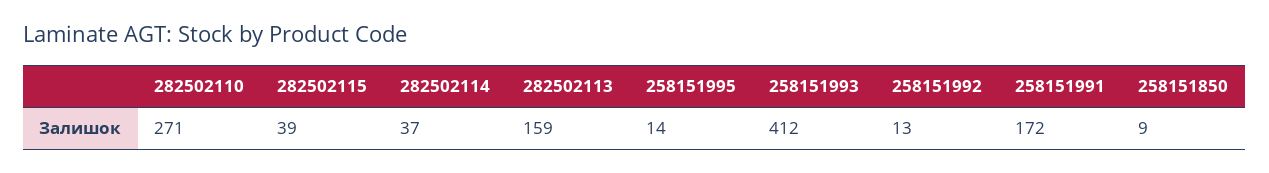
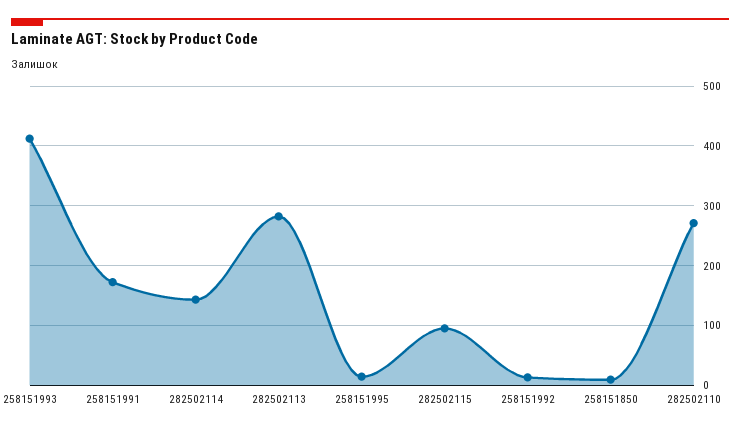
  {
    "282502110": 271,
-   "282502115": 39,
+   "282502115": 100,
-   "282502114": 37,
+   "282502114": 140,
-   "282502113": 159,
+   "282502113": 280,
    "258151995": 14,
    "258151993": 412,
    "258151992": 13,
    "258151991": 172,
    "258151850": 9
  }

